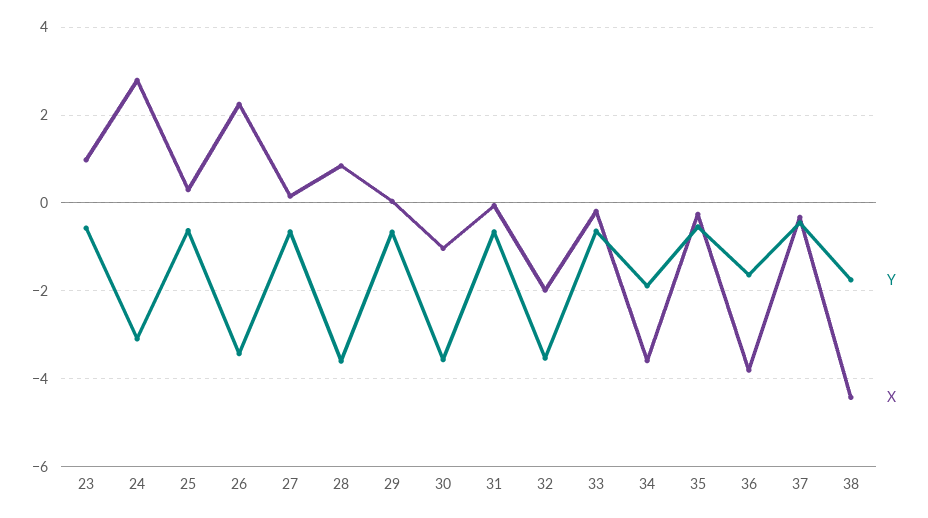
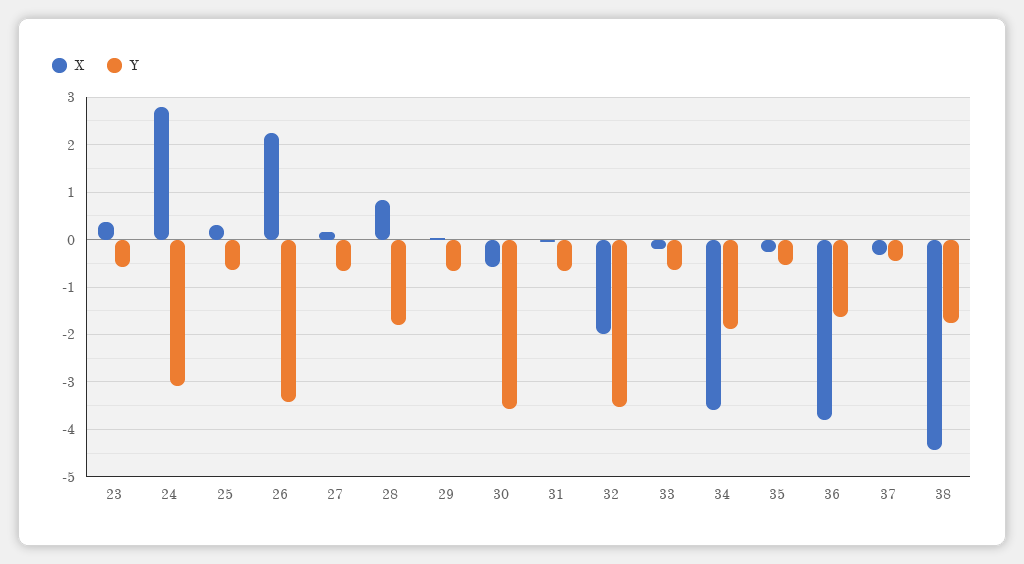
  {
    "Y": {
      "23": -0.6,
      "24": -3,
      "25": -0.6,
      "26": -3.4,
      "27": -0.6,
-     "28": -3.6,
+     "28": -1.8,
      "29": -0.6,
      "30": -3.6,
      "31": -0.6,
      "32": -3.6,
      "33": -0.6,
      "34": -1.8,
      "35": -0.6,
      "36": -1.6,
      "37": -0.4,
      "38": -1.8
    },
    "X": {
-     "23": 1,
+     "23": 0.4,
      "24": 2.8,
      "25": 0.4,
      "26": 2.2,
      "27": 0.2,
      "28": 0.8,
      "29": 0,
-     "30": -1,
+     "30": -0.6,
      "31": 0,
      "32": -2,
      "33": -0.2,
      "34": -3.6,
      "35": -0.2,
      "36": -3.8,
      "37": -0.4,
      "38": -4.4
    }
  }

